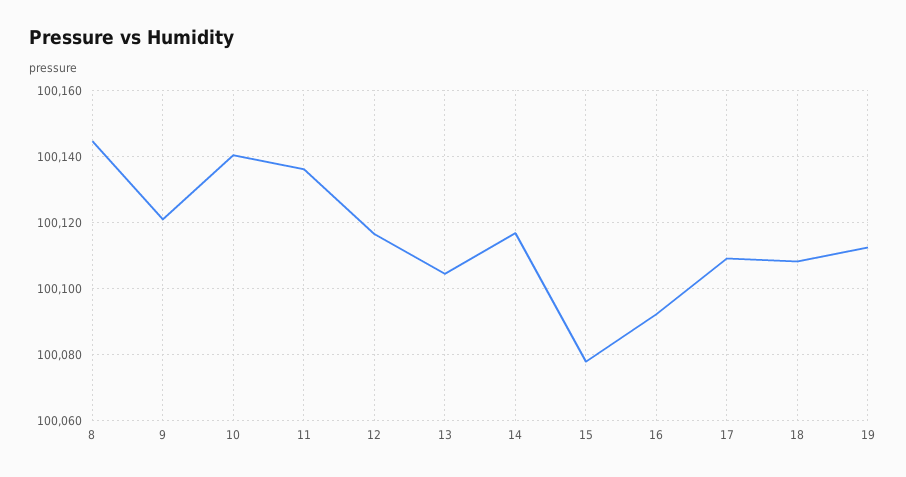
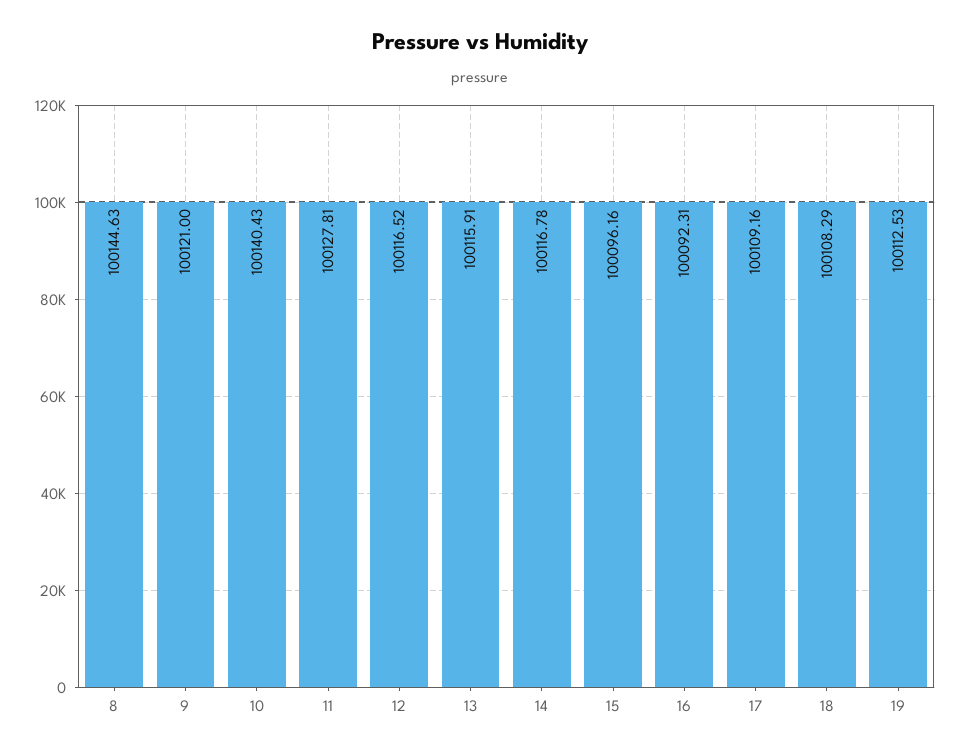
  {
    "8": 100144.63,
    "9": 100121,
    "10": 100140.43,
-   "11": 100136,
+   "11": 100127.81,
    "12": 100116.52,
-   "13": 100104,
+   "13": 100115.91,
    "14": 100116.78,
-   "15": 100078,
+   "15": 100096.16,
    "16": 100092.31,
    "17": 100109.16,
    "18": 100108.29,
    "19": 100112.53
  }

